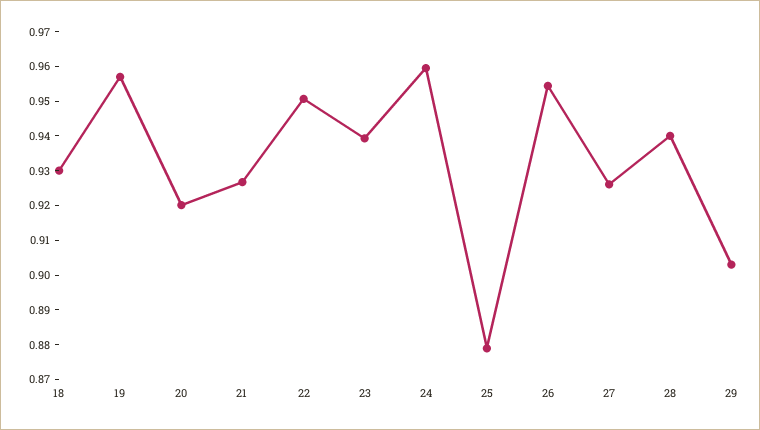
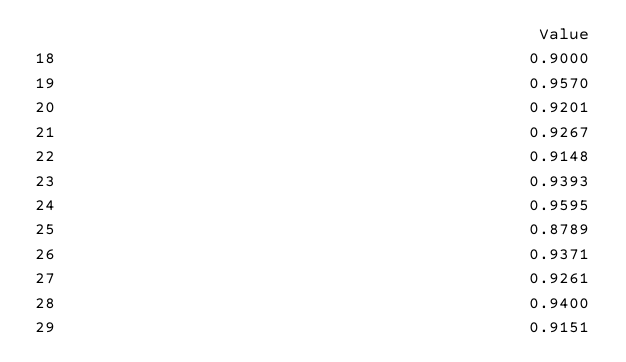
  {
-   "18": 0.93,
+   "18": 0.9,
    "19": 0.957,
    "20": 0.9201,
    "21": 0.9267,
-   "22": 0.95,
+   "22": 0.9148,
    "23": 0.9393,
    "24": 0.9595,
    "25": 0.8789,
-   "26": 0.955,
+   "26": 0.9371,
    "27": 0.9261,
    "28": 0.94,
-   "29": 0.9025
+   "29": 0.9151
  }

